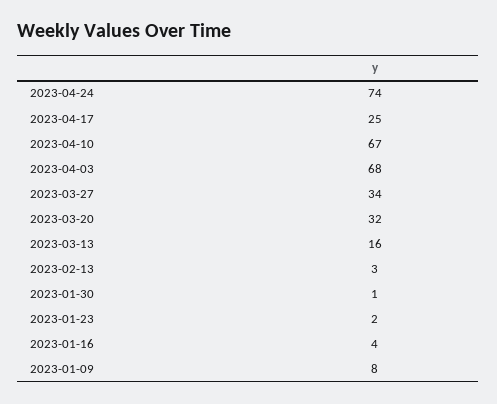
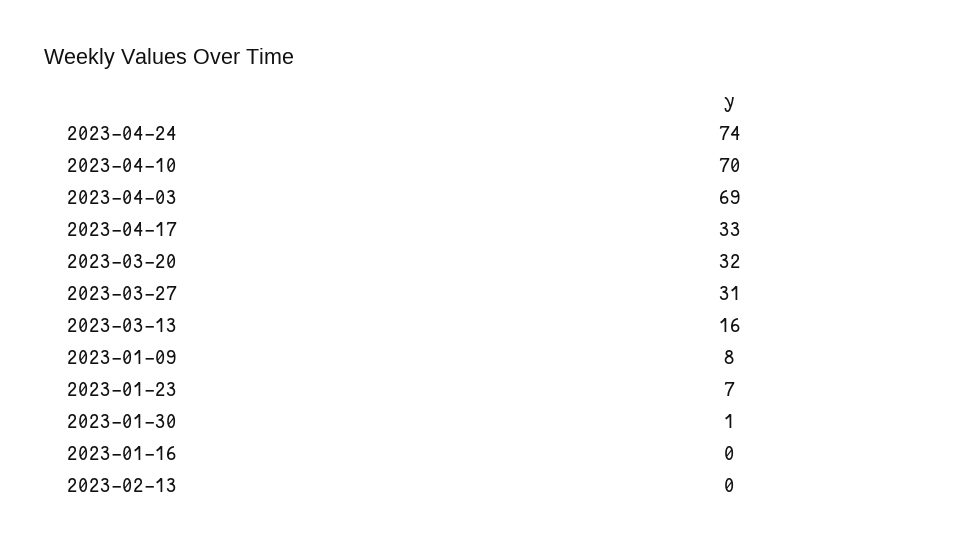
  {
    "2023-04-24": 74,
-   "2023-04-17": 25,
+   "2023-04-17": 33,
-   "2023-04-10": 67,
+   "2023-04-10": 70,
-   "2023-04-03": 68,
+   "2023-04-03": 69,
-   "2023-03-27": 34,
+   "2023-03-27": 31,
    "2023-03-20": 32,
    "2023-03-13": 16,
-   "2023-02-13": 3,
+   "2023-02-13": 0,
    "2023-01-30": 1,
-   "2023-01-23": 2,
+   "2023-01-23": 7,
-   "2023-01-16": 4,
+   "2023-01-16": 0,
    "2023-01-09": 8
  }

